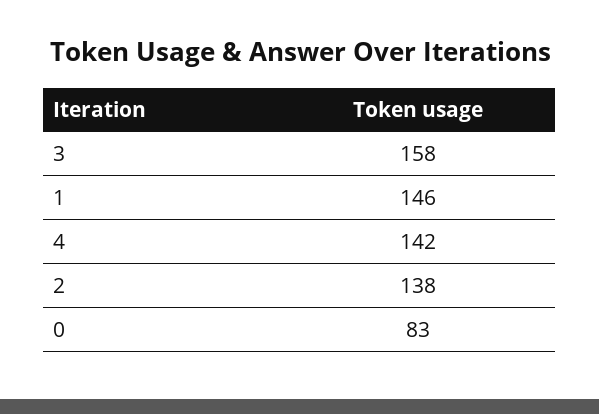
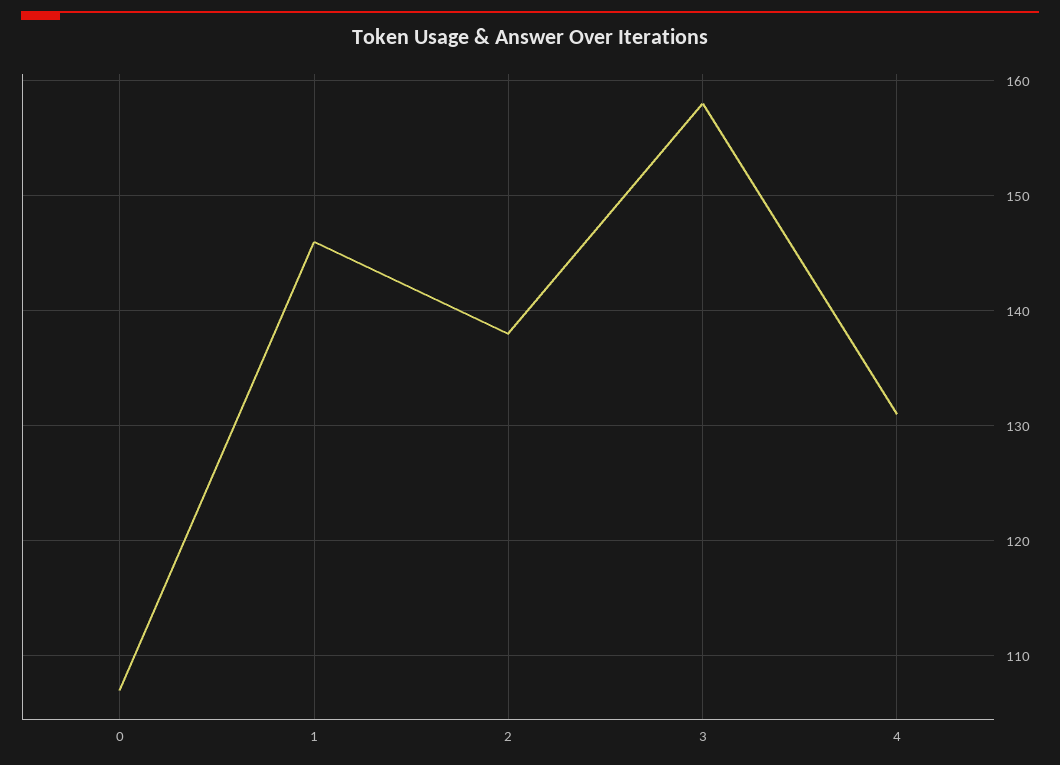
  {
    "3": 158,
    "1": 146,
-   "4": 142,
+   "4": 131,
    "2": 138,
-   "0": 83
+   "0": 107
  }

